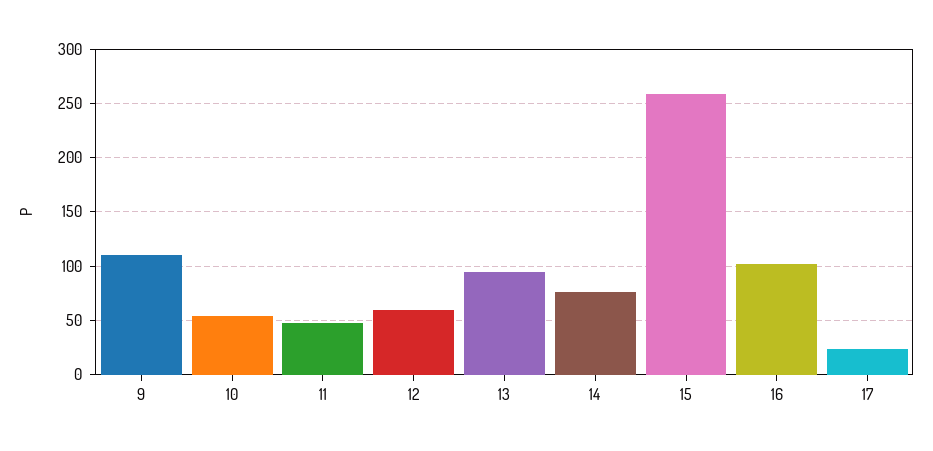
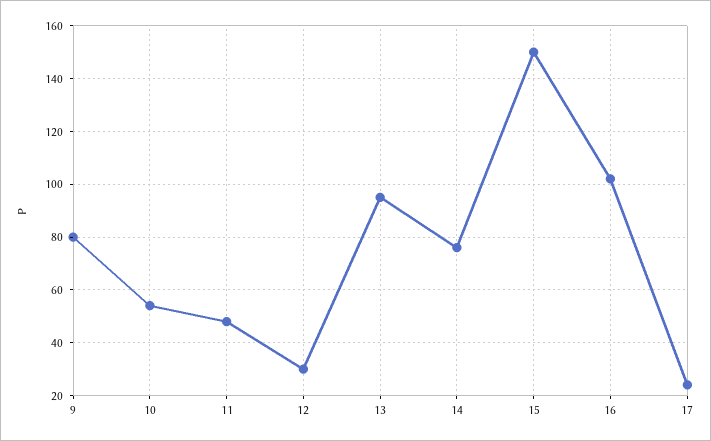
  {
-   "9": 110,
+   "9": 80,
    "10": 55,
    "11": 50,
-   "12": 60,
+   "12": 30,
    "13": 95,
    "14": 75,
-   "15": 260,
+   "15": 150,
    "16": 100,
    "17": 25
  }

